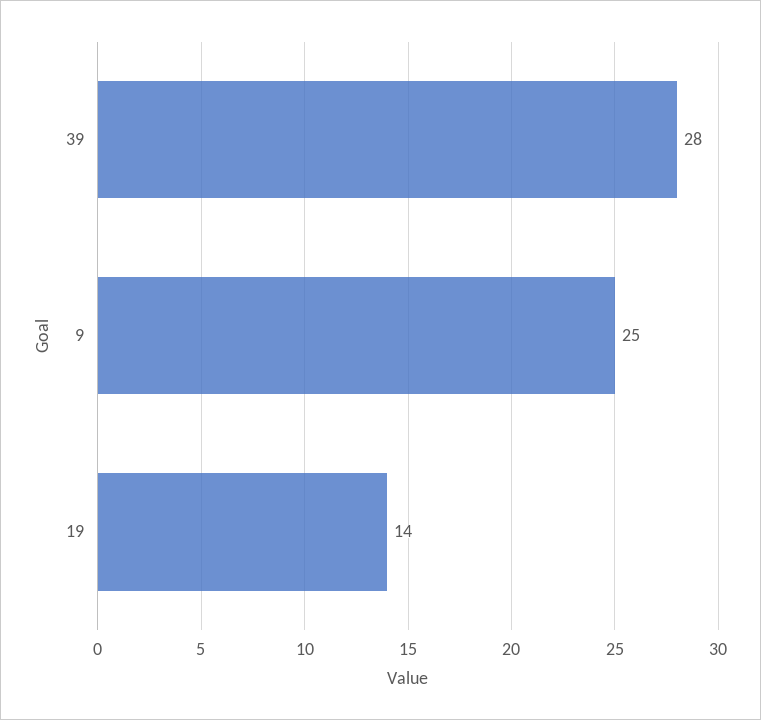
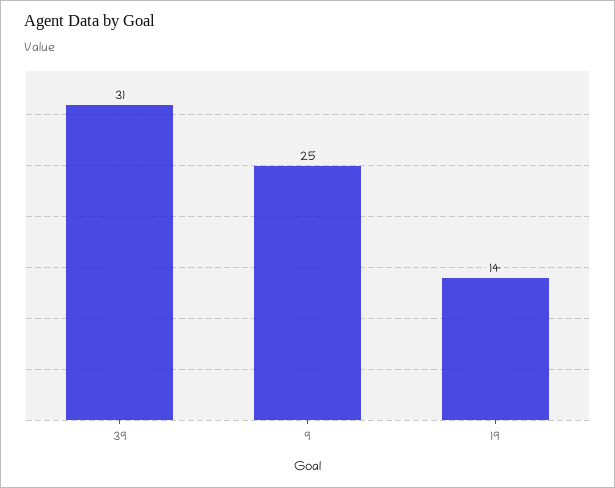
  {
-   "39": 28,
+   "39": 31,
    "9": 25,
    "19": 14
  }

